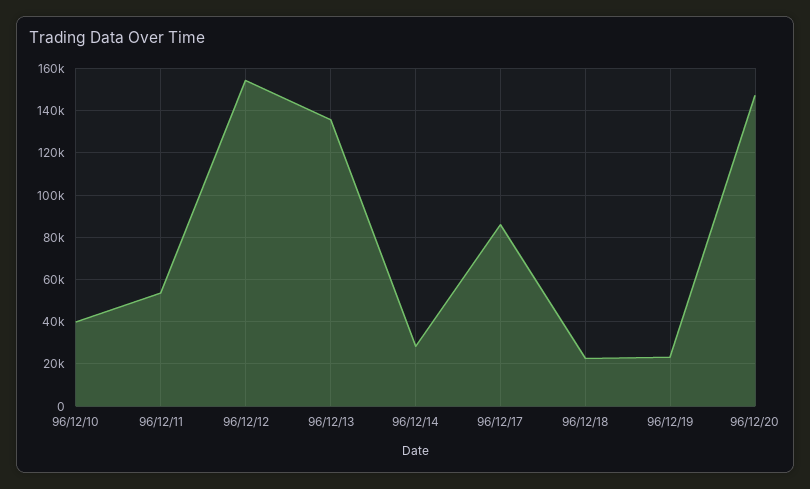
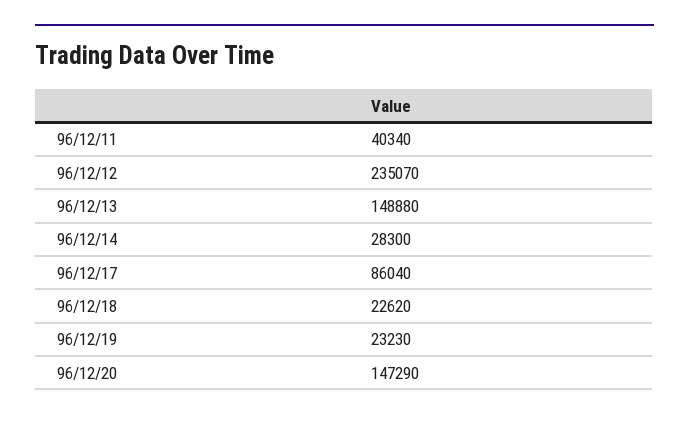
  {
-   "96/12/10": 40000,
-   "96/12/11": 55000,
+   "96/12/11": 40340,
-   "96/12/12": 155000,
+   "96/12/12": 235070,
-   "96/12/13": 135000,
+   "96/12/13": 148880,
    "96/12/14": 28300,
    "96/12/17": 86040,
    "96/12/18": 22620,
    "96/12/19": 23230,
    "96/12/20": 147290
  }

